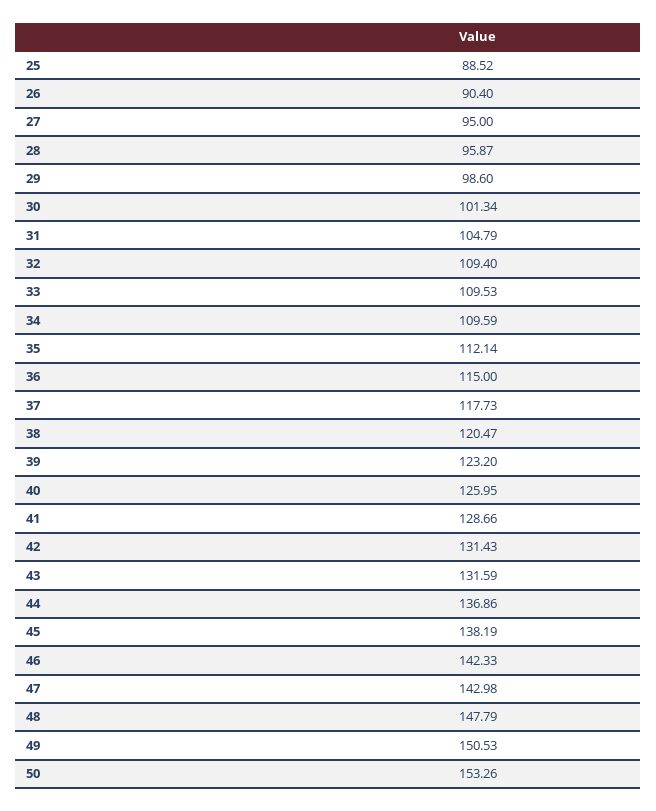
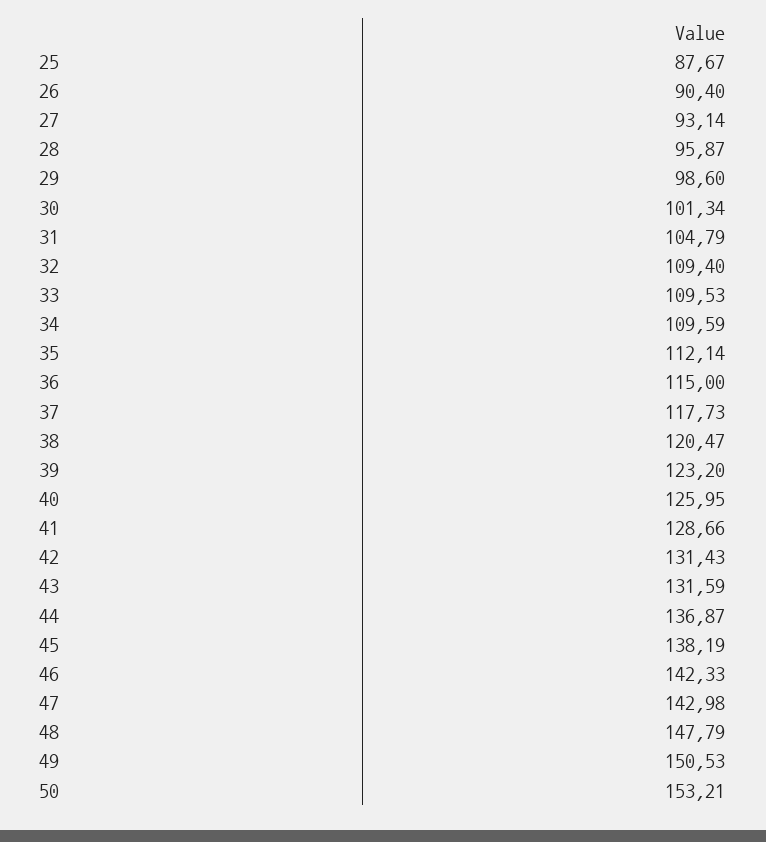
  {
-   "25": 88.52,
+   "25": 87.67,
    "26": 90.4,
-   "27": 95,
+   "27": 93.14,
    "28": 95.87,
    "29": 98.6,
    "30": 101.34,
    "31": 104.79,
    "32": 109.4,
    "33": 109.53,
    "34": 109.59,
    "35": 112.14,
    "36": 115,
    "37": 117.73,
    "38": 120.47,
    "39": 123.2,
    "40": 125.95,
    "41": 128.66,
    "42": 131.43,
    "43": 131.59,
-   "44": 136.86,
+   "44": 136.87,
    "45": 138.19,
    "46": 142.33,
    "47": 142.98,
    "48": 147.79,
    "49": 150.53,
-   "50": 153.26
+   "50": 153.21
  }

